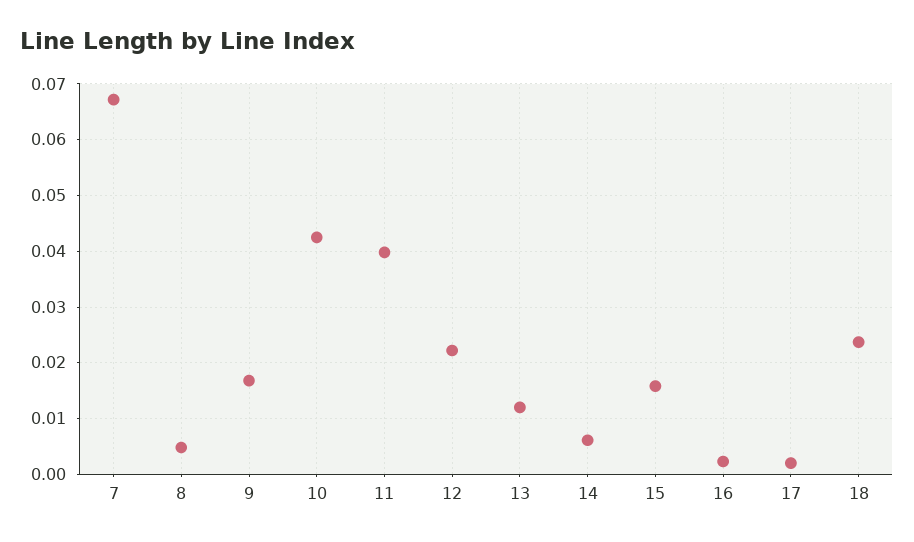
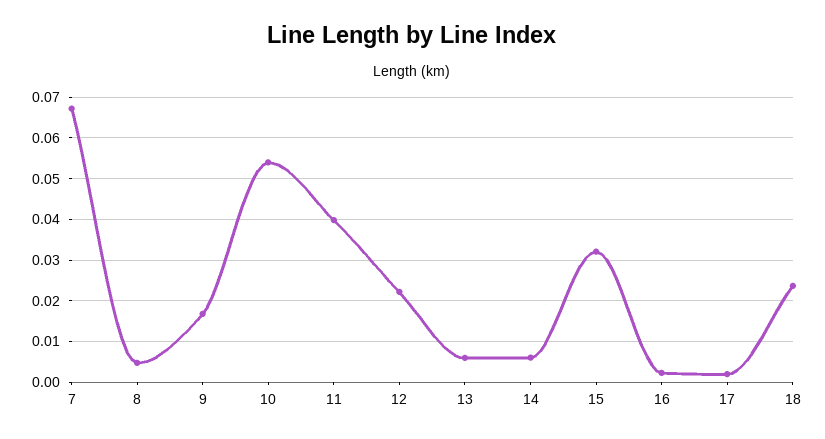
  {
    "7": 0.068,
    "8": 0.004,
    "9": 0.016,
-   "10": 0.042,
+   "10": 0.054,
    "11": 0.04,
    "12": 0.022,
-   "13": 0.012,
+   "13": 0.006,
    "14": 0.006,
-   "15": 0.016,
+   "15": 0.032,
    "16": 0.002,
    "17": 0.002,
    "18": 0.024
  }

